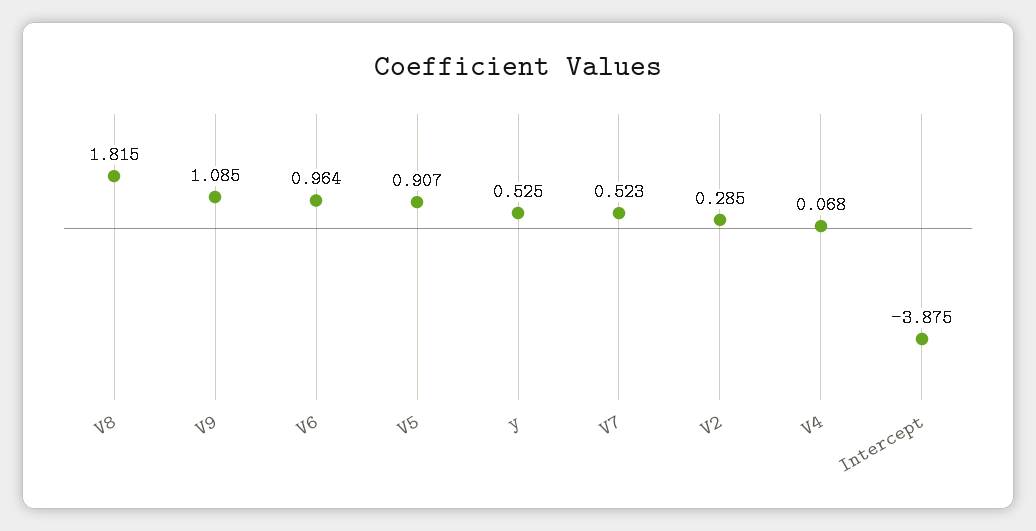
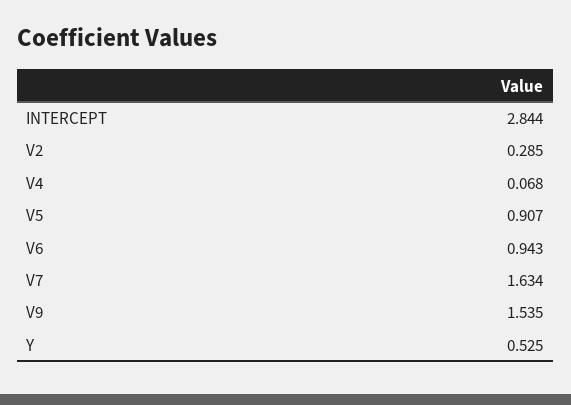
  {
-   "V8": 1.815,
-   "V9": 1.085,
+   "V9": 1.535,
-   "V6": 0.964,
+   "V6": 0.943,
    "V5": 0.907,
    "y": 0.525,
-   "V7": 0.523,
+   "V7": 1.634,
    "V2": 0.285,
    "V4": 0.068,
-   "Intercept": -3.875
+   "Intercept": 2.844
  }

